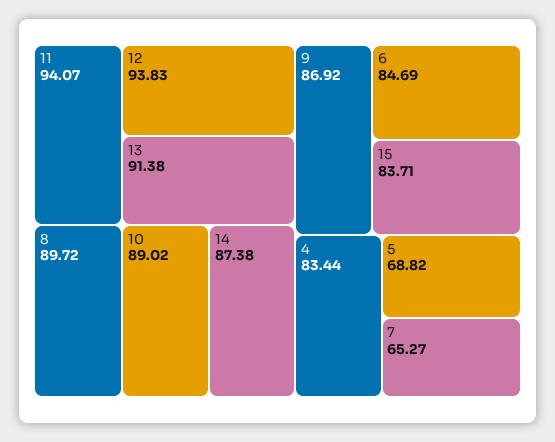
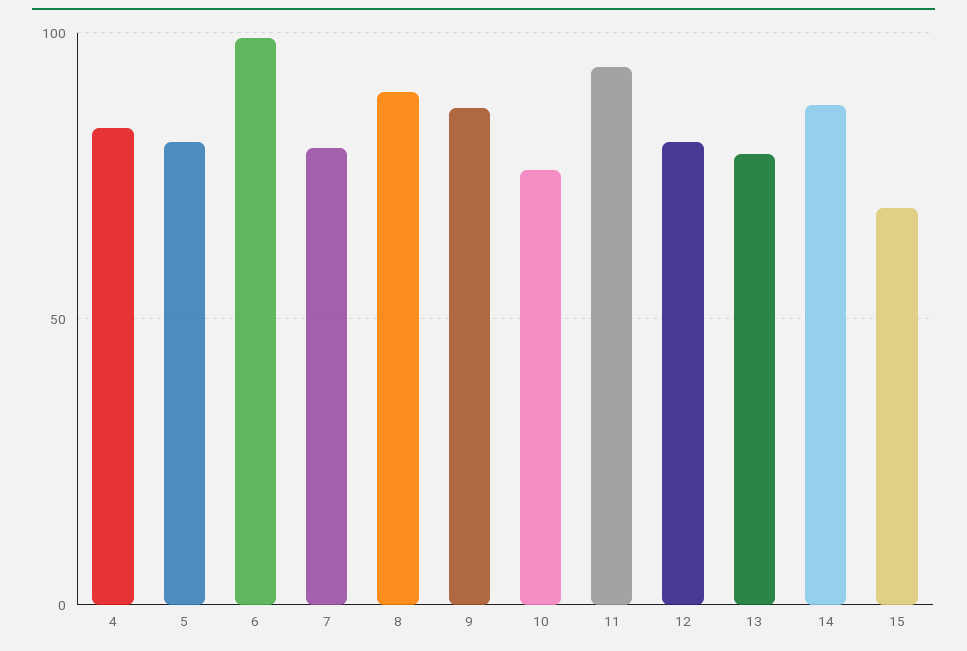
  {
    "11": 94.07,
-   "12": 93.83,
+   "12": 80,
-   "13": 91.38,
+   "13": 80,
    "8": 89.72,
-   "10": 89.02,
+   "10": 75,
    "14": 87.38,
    "9": 86.92,
-   "6": 84.69,
+   "6": 100,
-   "15": 83.71,
+   "15": 70,
    "4": 83.44,
-   "5": 68.82,
+   "5": 80,
-   "7": 65.27
+   "7": 80
  }

